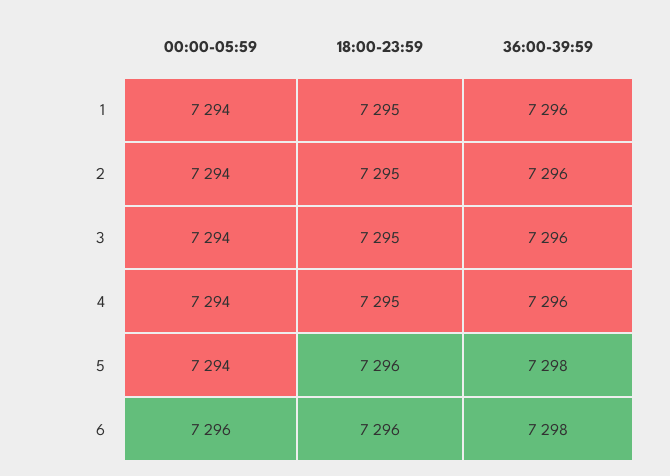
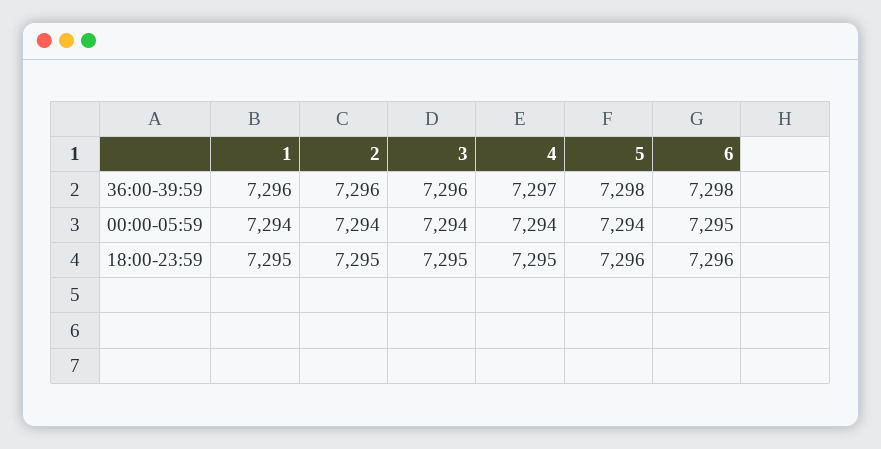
  {
    "00:00-05:59": {
      "1": 7294,
      "2": 7294,
      "3": 7294,
      "4": 7294,
      "5": 7294,
-     "6": 7296
+     "6": 7295
    },
    "18:00-23:59": {
      "1": 7295,
      "2": 7295,
      "3": 7295,
      "4": 7295,
      "5": 7296,
      "6": 7296
    },
    "36:00-39:59": {
      "1": 7296,
      "2": 7296,
      "3": 7296,
-     "4": 7296,
+     "4": 7297,
      "5": 7298,
      "6": 7298
    }
  }

